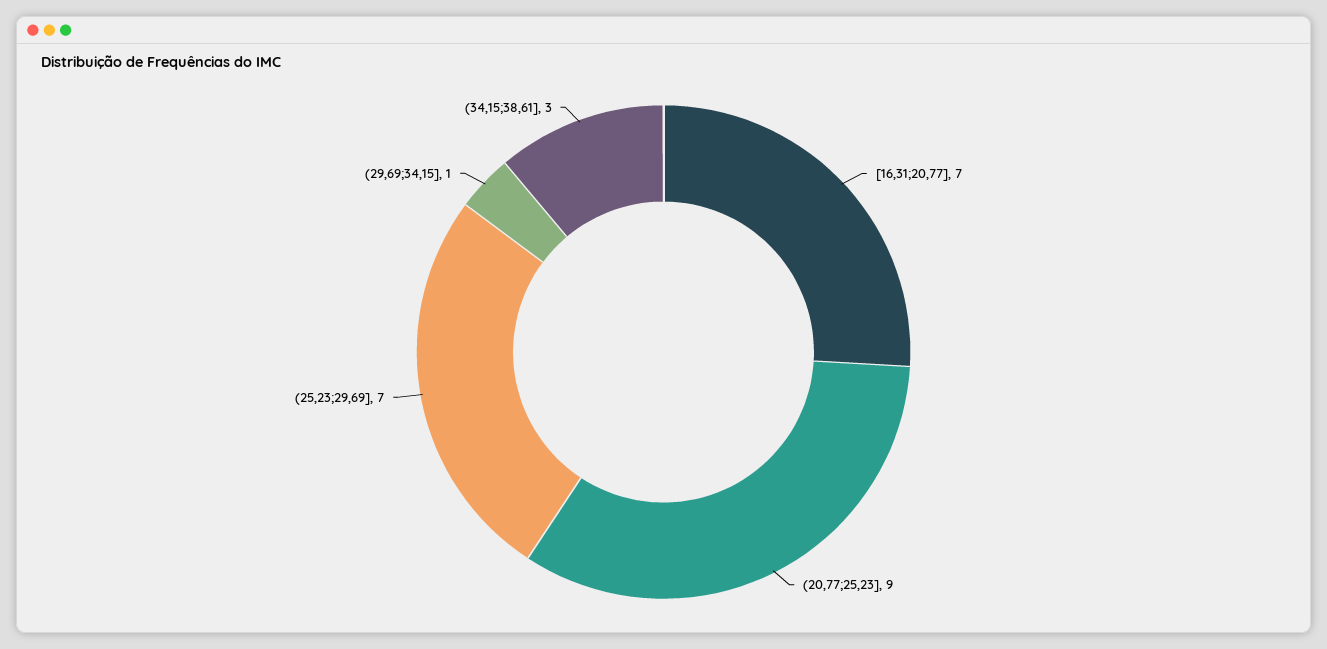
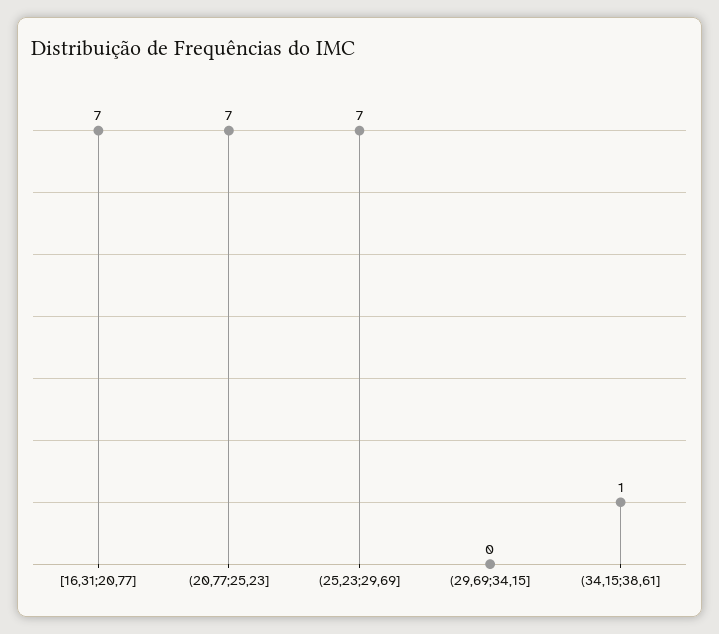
  {
    "[16,31;20,77]": 7,
-   "(20,77;25,23]": 9,
+   "(20,77;25,23]": 7,
    "(25,23;29,69]": 7,
-   "(29,69;34,15]": 1,
+   "(29,69;34,15]": 0,
-   "(34,15;38,61]": 3
+   "(34,15;38,61]": 1
  }

